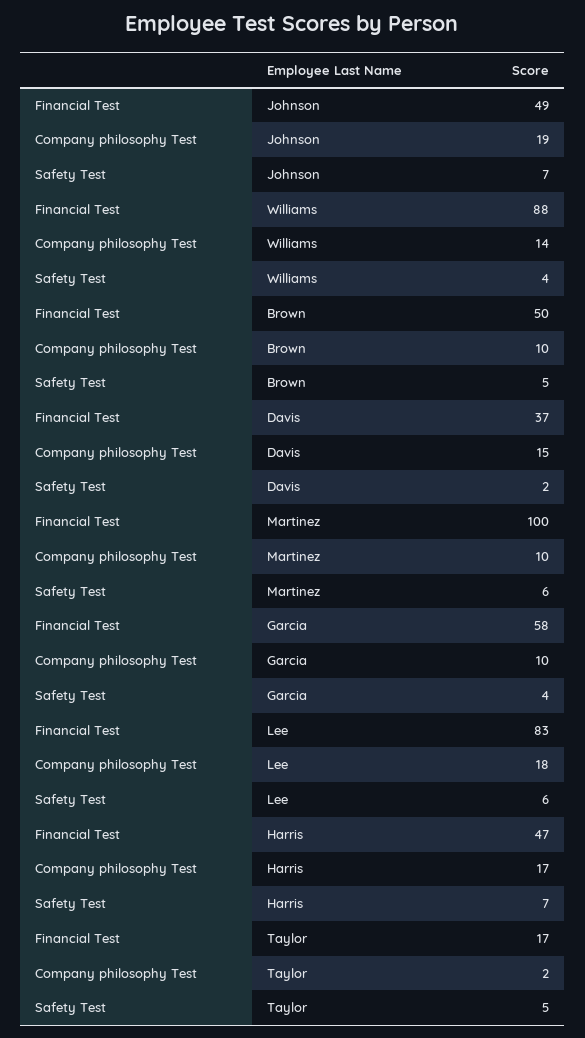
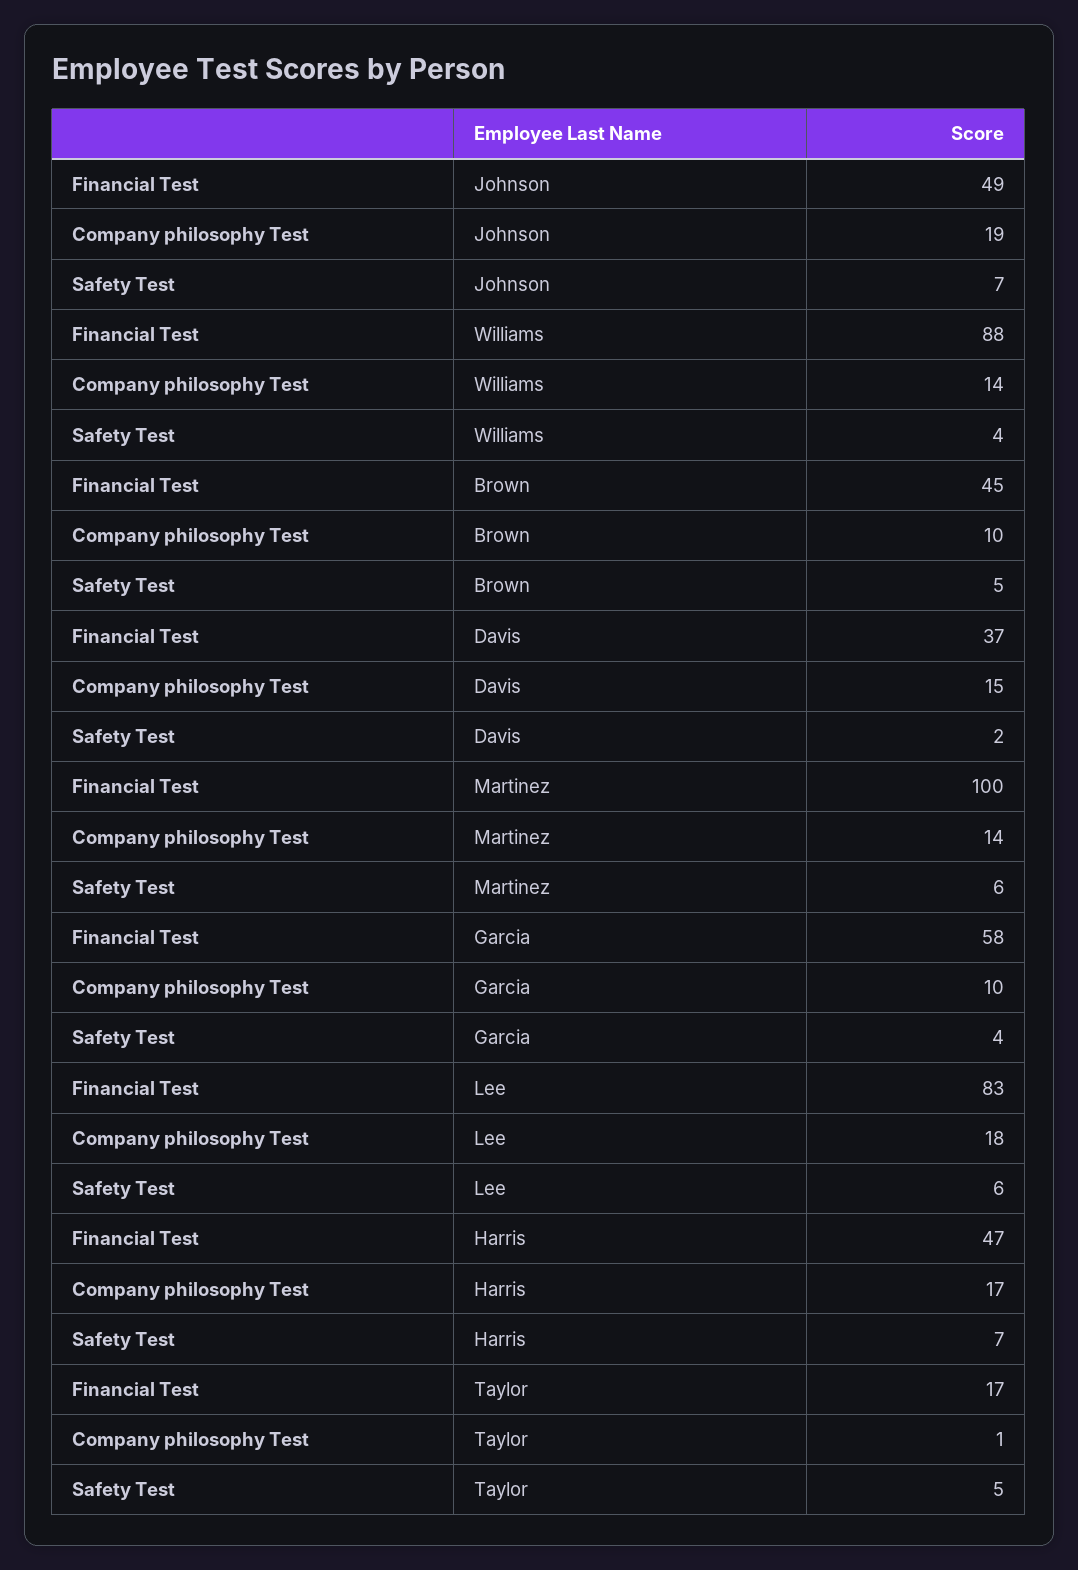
  {
    "Financial Test": {
      "Johnson": 49,
      "Williams": 88,
-     "Brown": 50,
+     "Brown": 45,
      "Davis": 37,
      "Martinez": 100,
      "Garcia": 58,
      "Lee": 83,
      "Harris": 47,
      "Taylor": 17
    },
    "Company philosophy Test": {
      "Johnson": 19,
      "Williams": 14,
      "Brown": 10,
      "Davis": 15,
-     "Martinez": 10,
+     "Martinez": 14,
      "Garcia": 10,
      "Lee": 18,
      "Harris": 17,
-     "Taylor": 2
+     "Taylor": 1
    },
    "Safety Test": {
      "Johnson": 7,
      "Williams": 4,
      "Brown": 5,
      "Davis": 2,
      "Martinez": 6,
      "Garcia": 4,
      "Lee": 6,
      "Harris": 7,
      "Taylor": 5
    }
  }

